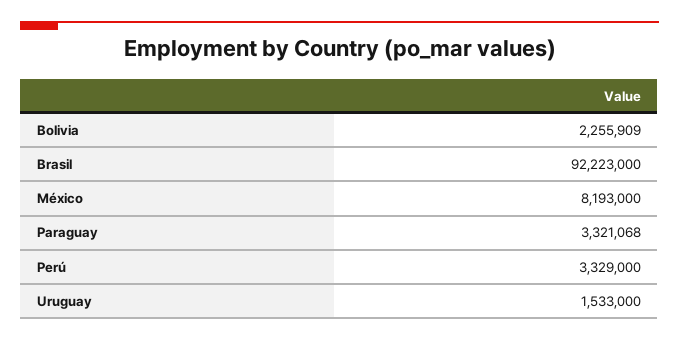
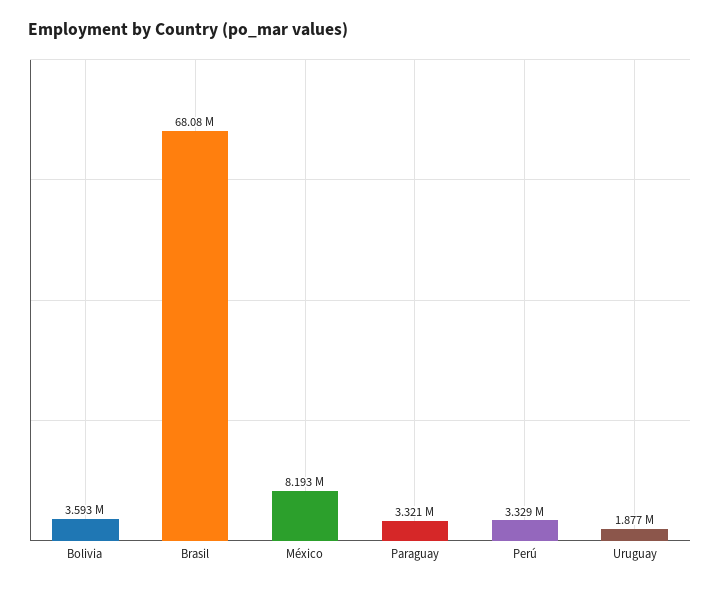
  {
-   "Bolivia": 2255909,
+   "Bolivia": 3593000,
-   "Brasil": 92223000,
+   "Brasil": 68080000,
    "México": 8193000,
    "Paraguay": 3321068,
    "Perú": 3329000,
-   "Uruguay": 1533000
+   "Uruguay": 1877000
  }

